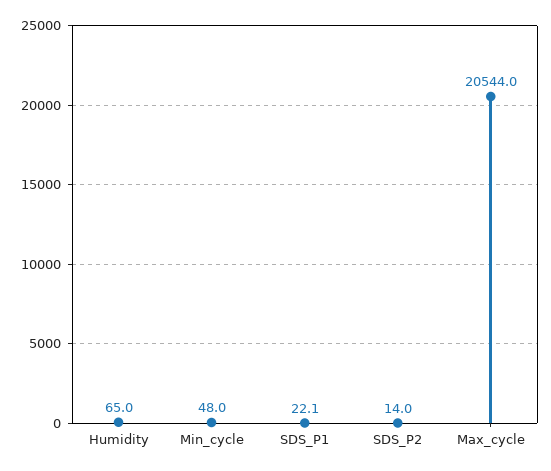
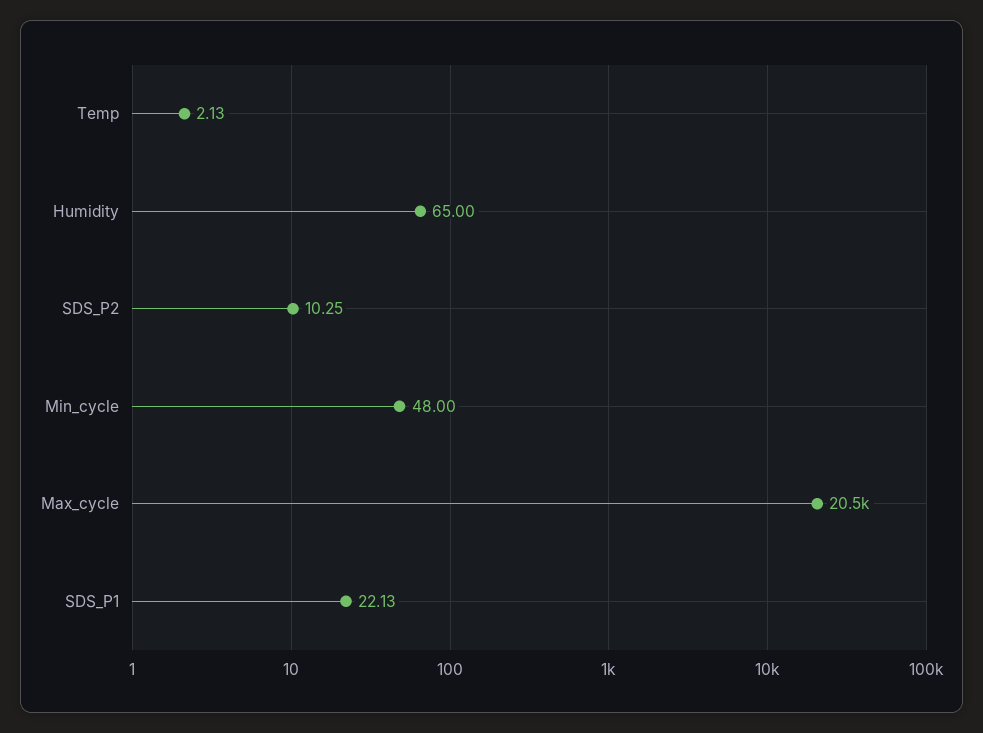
  {
    "Humidity": 65,
    "Min_cycle": 48,
    "SDS_P1": 22.13,
-   "SDS_P2": 14,
+   "SDS_P2": 10.25,
-   "Max_cycle": 20544
+   "Max_cycle": 20544,
+   "Temp": 2.13
  }

